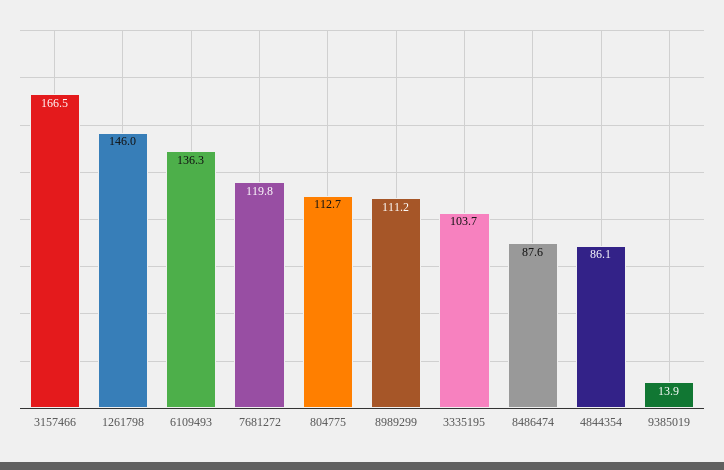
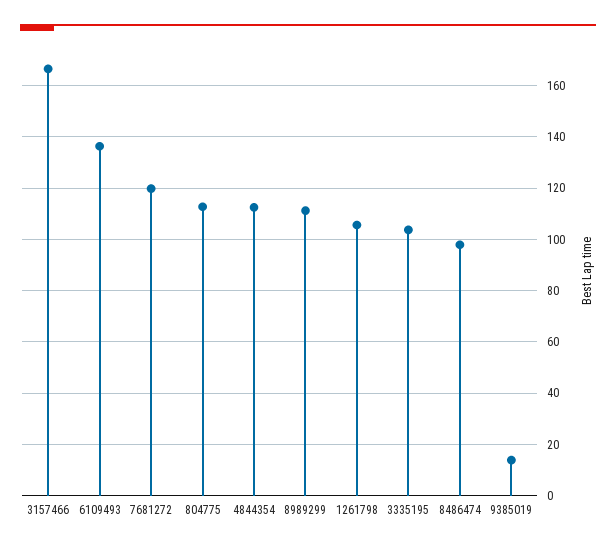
  {
    "3157466": 166.5,
-   "1261798": 146,
+   "1261798": 105,
    "6109493": 136.3,
    "7681272": 119.8,
    "804775": 112.7,
    "8989299": 111.2,
    "3335195": 103.7,
-   "8486474": 87.6,
+   "8486474": 97.5,
-   "4844354": 86.1,
+   "4844354": 112.5,
    "9385019": 13.9
  }

